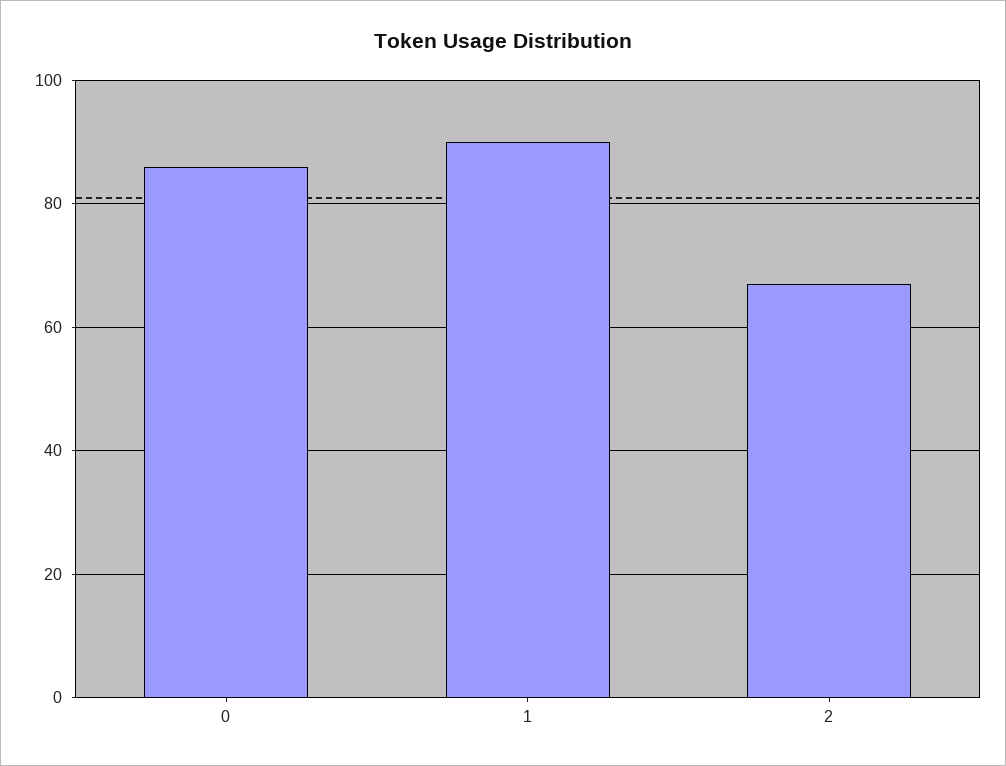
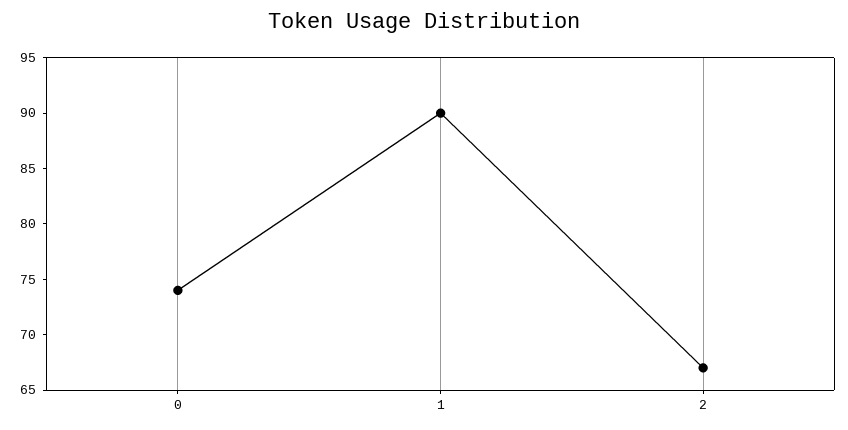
  {
-   "0": 85,
+   "0": 74,
    "1": 90,
    "2": 67
  }

